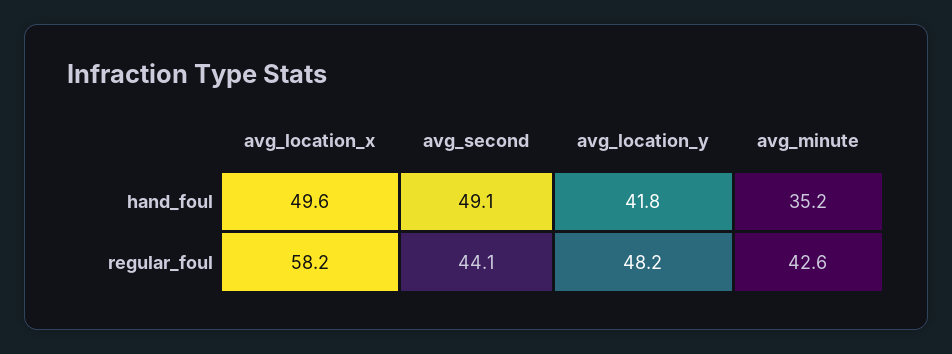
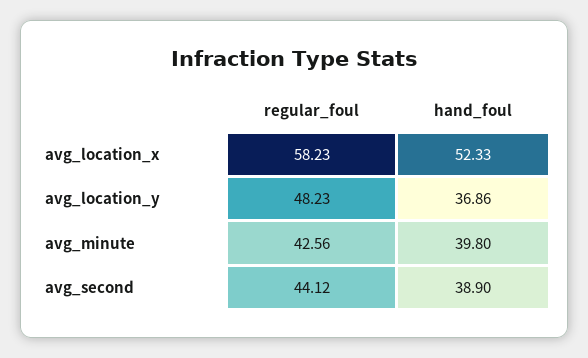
  {
    "avg_location_x": {
-     "hand_foul": 49.6,
+     "hand_foul": 52.33,
      "regular_foul": 58.23
    },
    "avg_second": {
-     "hand_foul": 49.1,
+     "hand_foul": 38.9,
      "regular_foul": 44.12
    },
    "avg_location_y": {
-     "hand_foul": 41.8,
+     "hand_foul": 36.86,
      "regular_foul": 48.23
    },
    "avg_minute": {
-     "hand_foul": 35.2,
+     "hand_foul": 39.8,
      "regular_foul": 42.56
    }
  }

